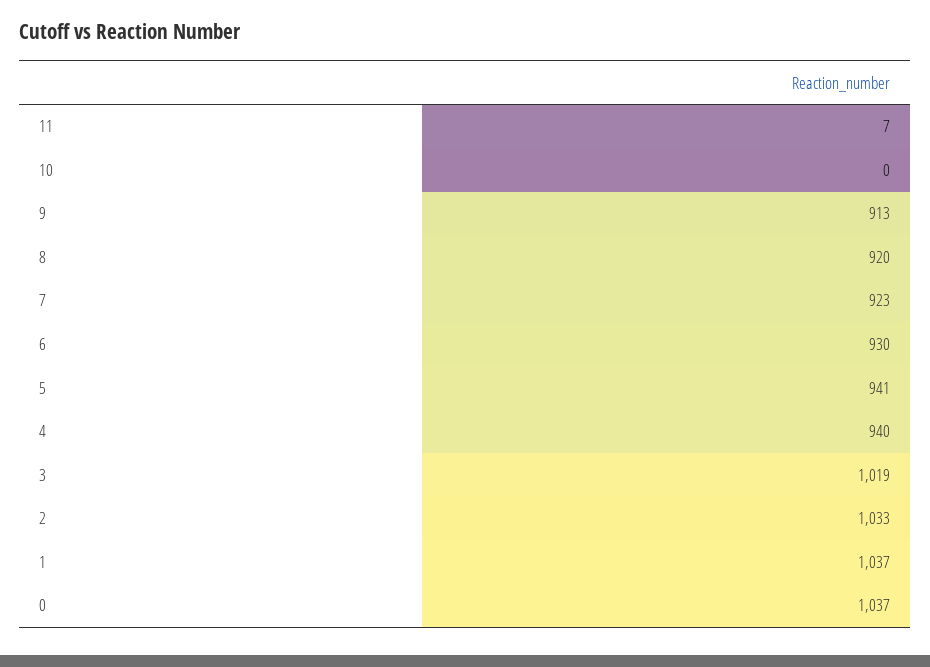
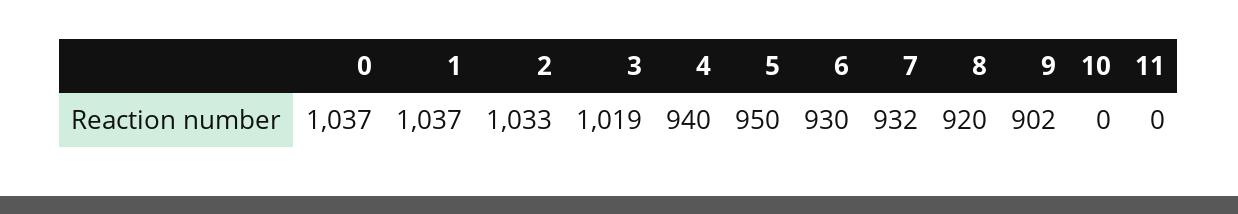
  {
-   "11": 7,
+   "11": 0,
    "10": 0,
-   "9": 913,
+   "9": 902,
    "8": 920,
-   "7": 923,
+   "7": 932,
    "6": 930,
-   "5": 941,
+   "5": 950,
    "4": 940,
    "3": 1019,
    "2": 1033,
    "1": 1037,
    "0": 1037
  }

